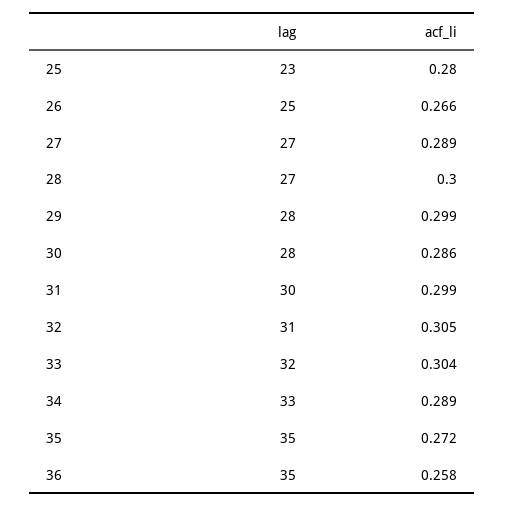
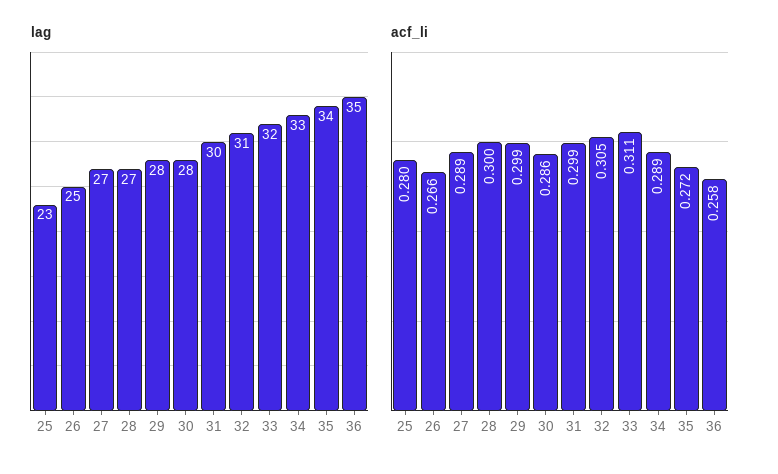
  {
    "lag": {
      "25": 23,
      "26": 25,
      "27": 27,
      "28": 27,
      "29": 28,
      "30": 28,
      "31": 30,
      "32": 31,
      "33": 32,
      "34": 33,
-     "35": 35,
+     "35": 34,
      "36": 35
    },
    "acf_li": {
      "25": 0.28,
      "26": 0.266,
      "27": 0.289,
      "28": 0.3,
      "29": 0.299,
      "30": 0.286,
      "31": 0.299,
      "32": 0.305,
-     "33": 0.304,
+     "33": 0.311,
      "34": 0.289,
      "35": 0.272,
      "36": 0.258
    }
  }

